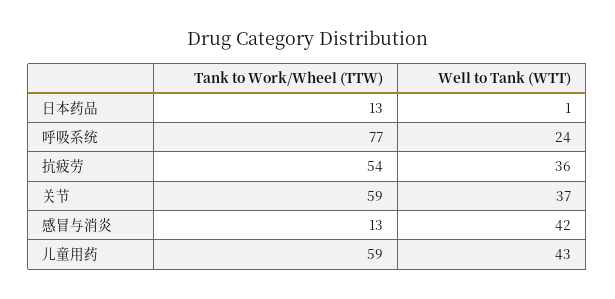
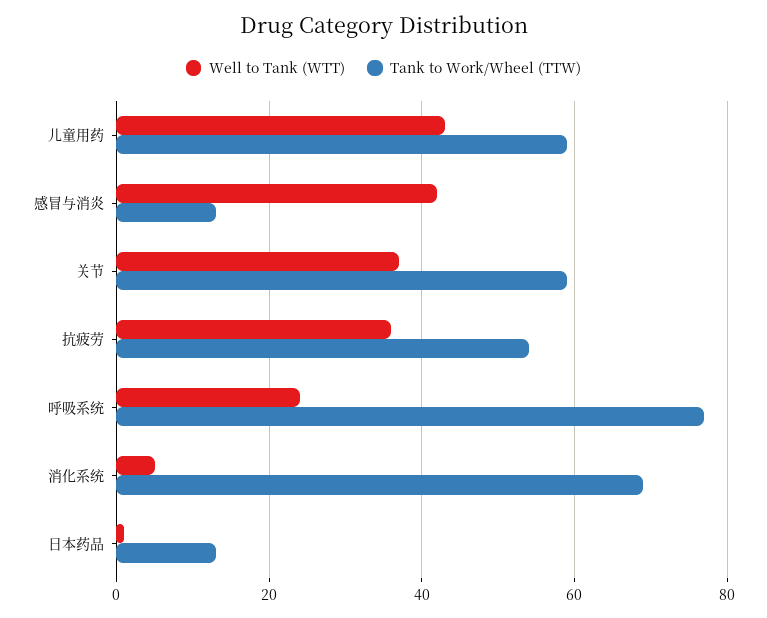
  {
    "Tank to Work/Wheel (TTW)": {
      "日本药品": 13,
      "呼吸系统": 77,
      "抗疲劳": 54,
      "关节": 59,
      "感冒与消炎": 13,
-     "儿童用药": 59
+     "儿童用药": 59,
+     "消化系统": 70
    },
    "Well to Tank (WTT)": {
      "日本药品": 1,
      "呼吸系统": 24,
      "抗疲劳": 36,
      "关节": 37,
      "感冒与消炎": 42,
-     "儿童用药": 43
+     "儿童用药": 43,
+     "消化系统": 5
    }
  }

